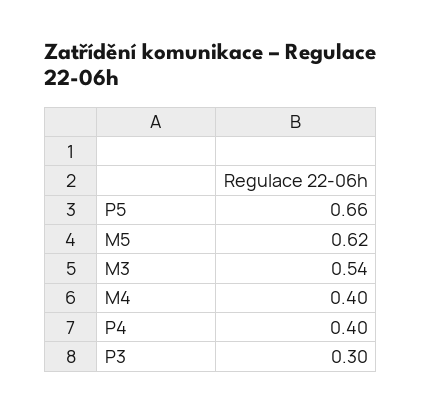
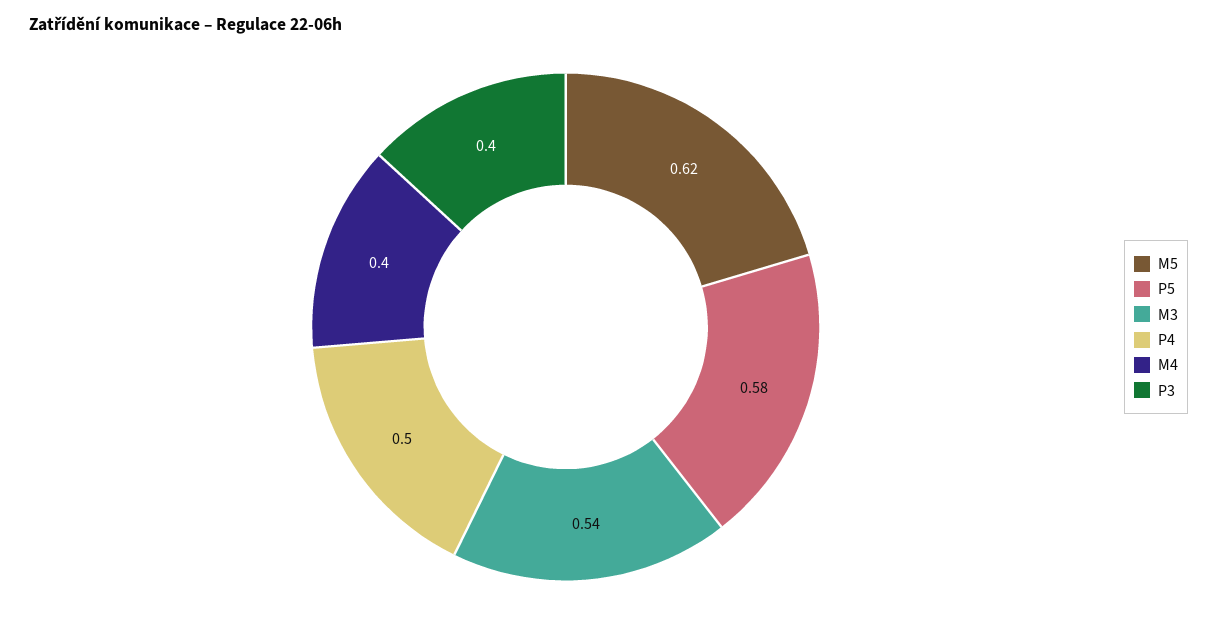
  {
-   "P5": 0.66,
+   "P5": 0.58,
    "M5": 0.62,
    "M3": 0.54,
    "M4": 0.4,
-   "P4": 0.4,
+   "P4": 0.5,
-   "P3": 0.3
+   "P3": 0.4
  }

